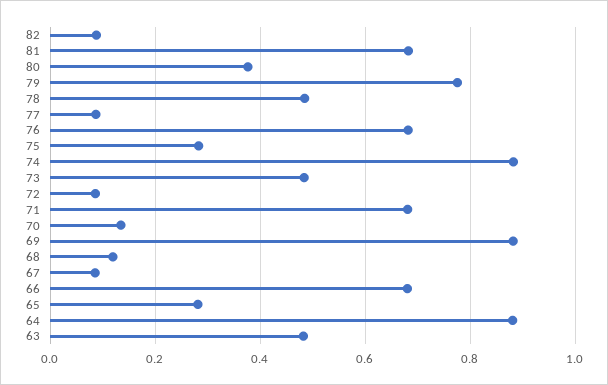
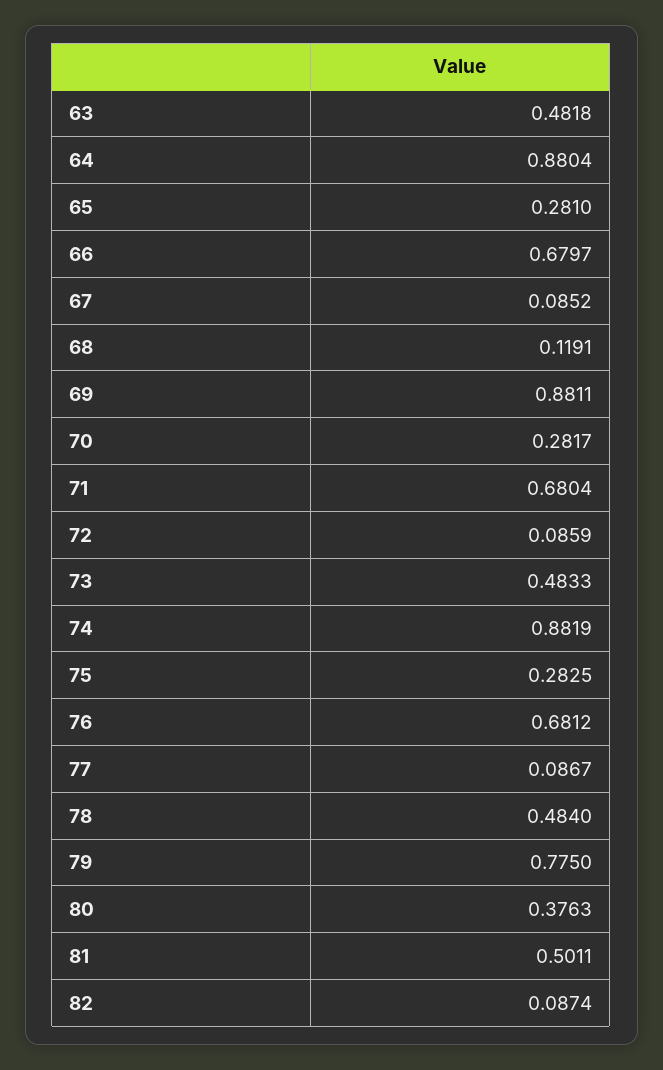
  {
    "82": 0.0874,
-   "81": 0.68,
+   "81": 0.5011,
    "80": 0.3763,
    "79": 0.775,
    "78": 0.484,
    "77": 0.0867,
    "76": 0.6812,
    "75": 0.2825,
    "74": 0.8819,
    "73": 0.4833,
    "72": 0.0859,
    "71": 0.6804,
-   "70": 0.14,
+   "70": 0.2817,
    "69": 0.8811,
    "68": 0.1191,
    "67": 0.0852,
    "66": 0.6797,
    "65": 0.281,
    "64": 0.8804,
    "63": 0.4818
  }

